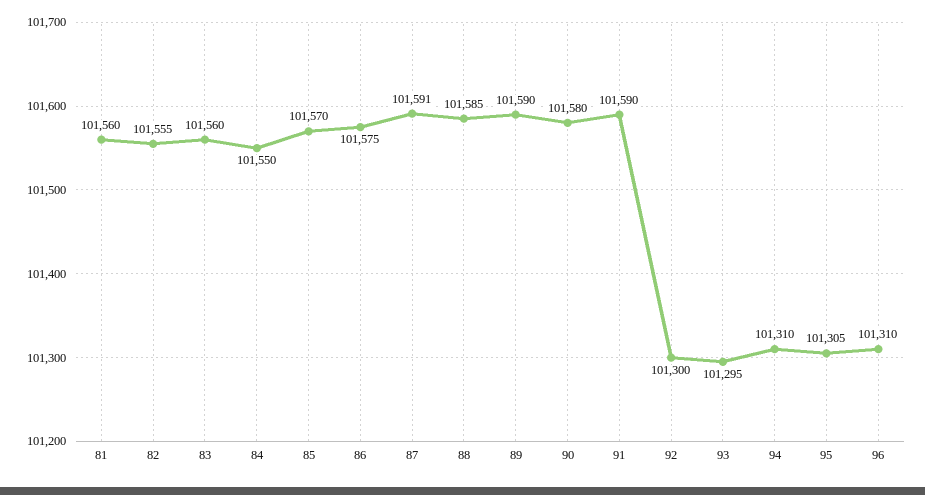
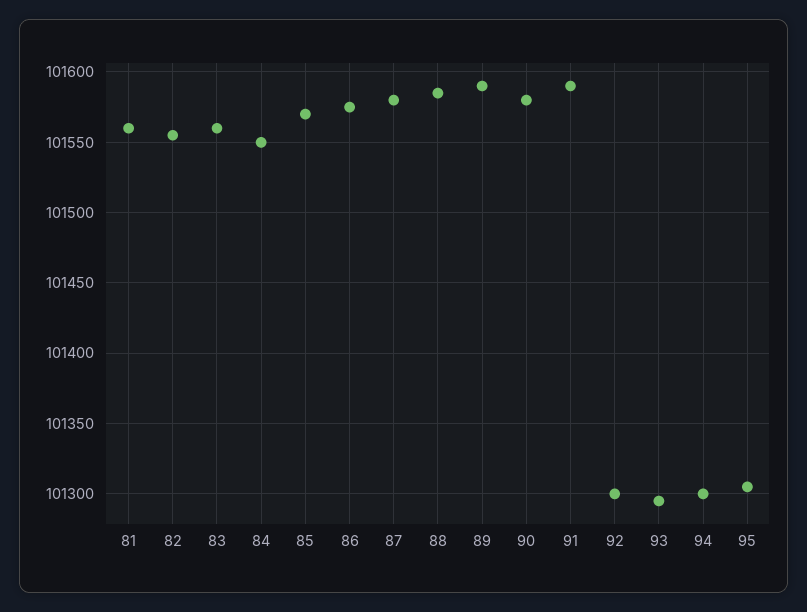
  {
    "81": 101560,
    "82": 101555,
    "83": 101560,
    "84": 101550,
    "85": 101570,
    "86": 101575,
-   "87": 101591,
+   "87": 101580,
    "88": 101585,
    "89": 101590,
    "90": 101580,
    "91": 101590,
    "92": 101300,
    "93": 101295,
-   "94": 101310,
+   "94": 101300,
-   "95": 101305,
+   "95": 101305
-   "96": 101310
  }

